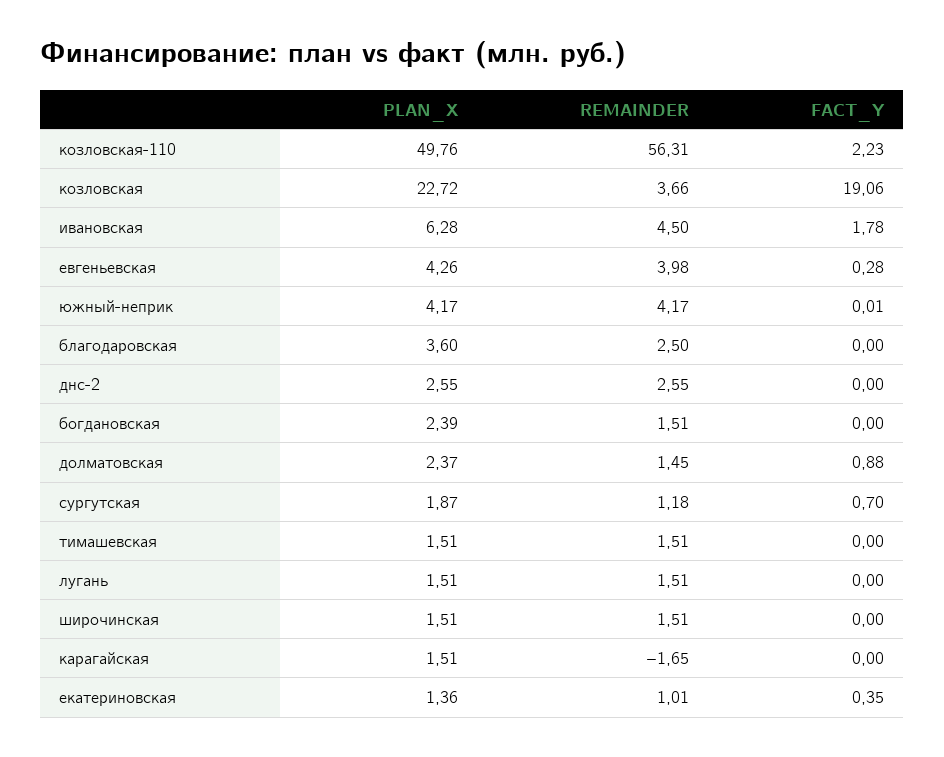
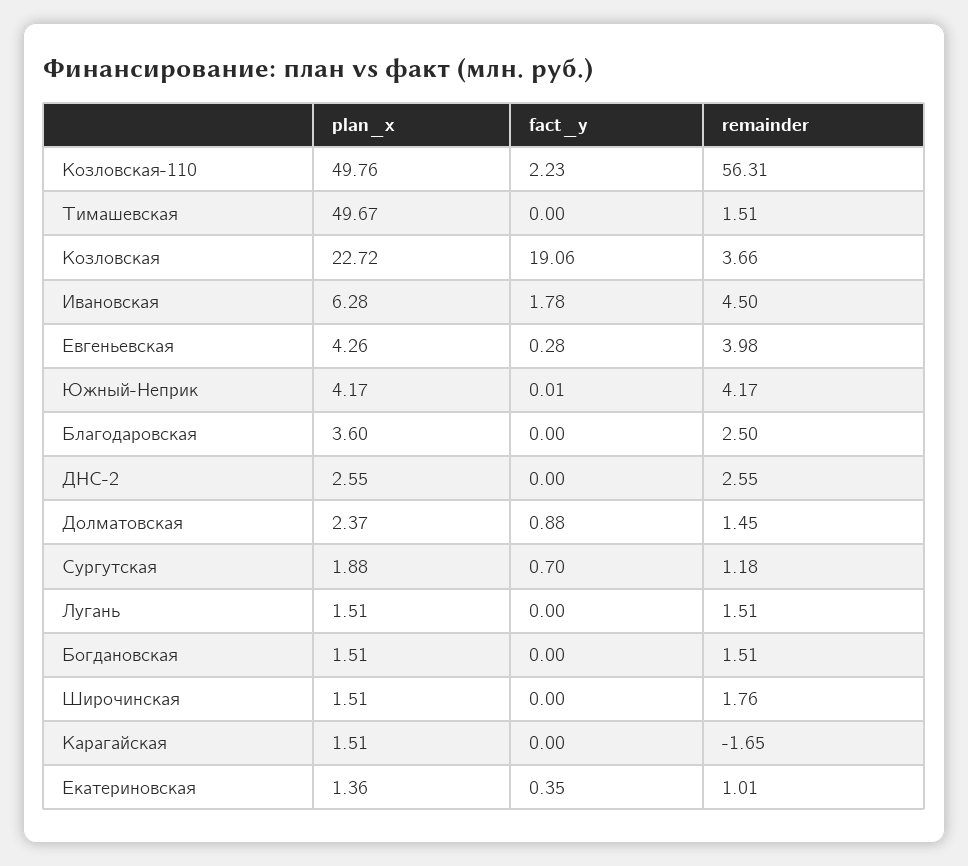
  {
    "PLAN_X": {
      "козловская-110": 49.76,
      "козловская": 22.72,
      "ивановская": 6.28,
      "евгеньевская": 4.26,
      "южный-неприк": 4.17,
      "благодаровская": 3.6,
      "днс-2": 2.55,
-     "богдановская": 2.39,
+     "богдановская": 1.51,
      "долматовская": 2.37,
-     "сургутская": 1.87,
+     "сургутская": 1.88,
-     "тимашевская": 1.51,
+     "тимашевская": 49.67,
      "лугань": 1.51,
      "широчинская": 1.51,
      "карагайская": 1.51,
      "екатериновская": 1.36
    },
    "REMAINDER": {
      "козловская-110": 56.31,
      "козловская": 3.66,
      "ивановская": 4.5,
      "евгеньевская": 3.98,
      "южный-неприк": 4.17,
      "благодаровская": 2.5,
      "днс-2": 2.55,
      "богдановская": 1.51,
      "долматовская": 1.45,
      "сургутская": 1.18,
      "тимашевская": 1.51,
      "лугань": 1.51,
-     "широчинская": 1.51,
+     "широчинская": 1.76,
      "карагайская": -1.65,
      "екатериновская": 1.01
    },
    "FACT_Y": {
      "козловская-110": 2.23,
      "козловская": 19.06,
      "ивановская": 1.78,
      "евгеньевская": 0.28,
      "южный-неприк": 0.01,
      "благодаровская": 0,
      "днс-2": 0,
      "богдановская": 0,
      "долматовская": 0.88,
      "сургутская": 0.7,
      "тимашевская": 0,
      "лугань": 0,
      "широчинская": 0,
      "карагайская": 0,
      "екатериновская": 0.35
    }
  }

